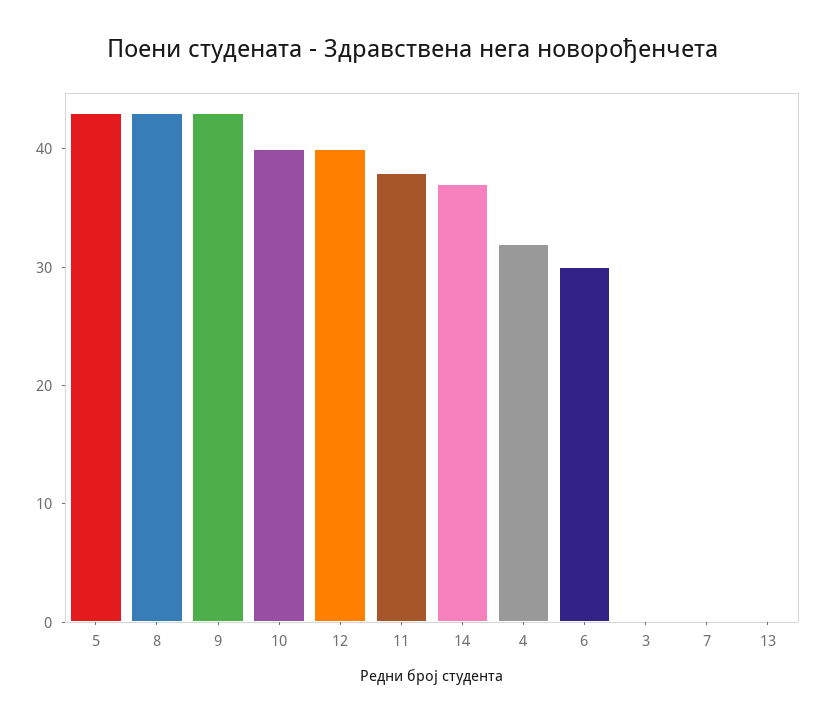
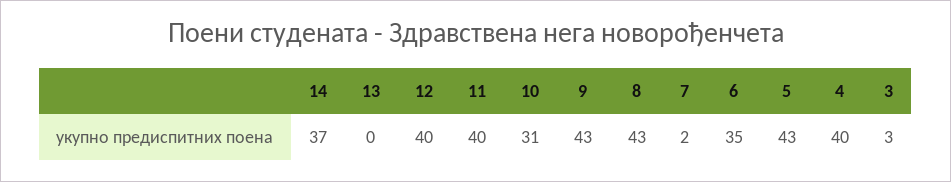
  {
    "5": 43,
    "8": 43,
    "9": 43,
-   "10": 40,
+   "10": 31,
    "12": 40,
-   "11": 38,
+   "11": 40,
    "14": 37,
-   "4": 32,
+   "4": 40,
-   "6": 30,
+   "6": 35,
-   "3": 0,
+   "3": 3,
-   "7": 0,
+   "7": 2,
    "13": 0
  }

